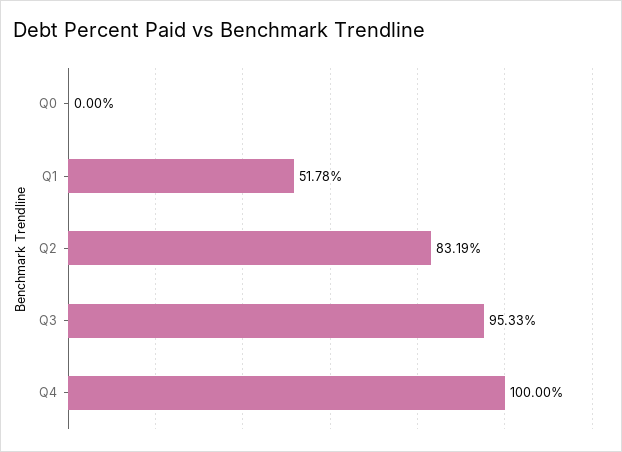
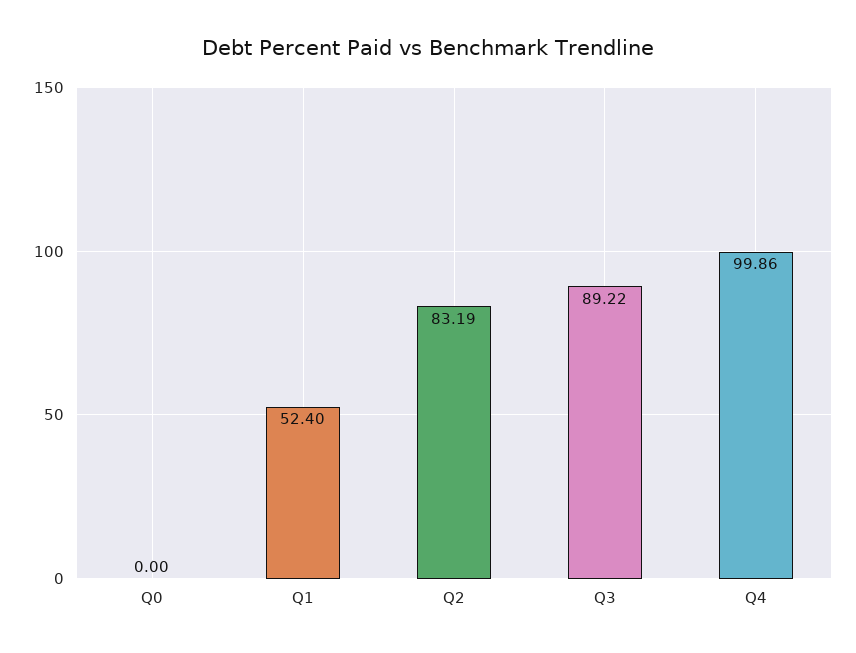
  {
    "Q0": 0,
-   "Q1": 51.78,
+   "Q1": 52.4,
    "Q2": 83.19,
-   "Q3": 95.33,
+   "Q3": 89.22,
-   "Q4": 100
+   "Q4": 99.86
  }

